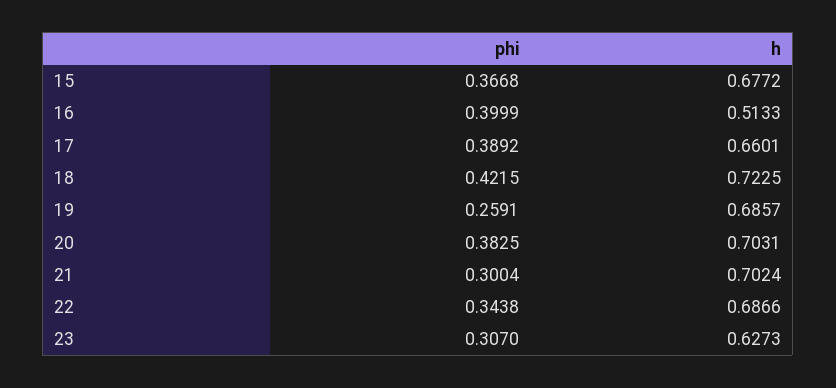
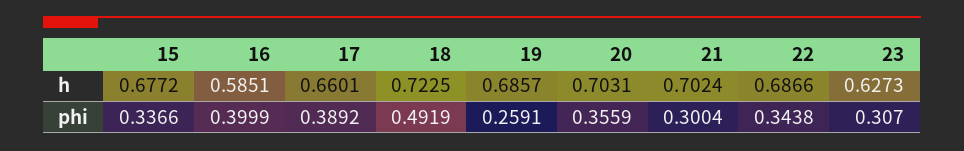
  {
    "phi": {
-     "15": 0.3668,
+     "15": 0.3366,
      "16": 0.3999,
      "17": 0.3892,
-     "18": 0.4215,
+     "18": 0.4919,
      "19": 0.2591,
-     "20": 0.3825,
+     "20": 0.3559,
      "21": 0.3004,
      "22": 0.3438,
      "23": 0.307
    },
    "h": {
      "15": 0.6772,
-     "16": 0.5133,
+     "16": 0.5851,
      "17": 0.6601,
      "18": 0.7225,
      "19": 0.6857,
      "20": 0.7031,
      "21": 0.7024,
      "22": 0.6866,
      "23": 0.6273
    }
  }

